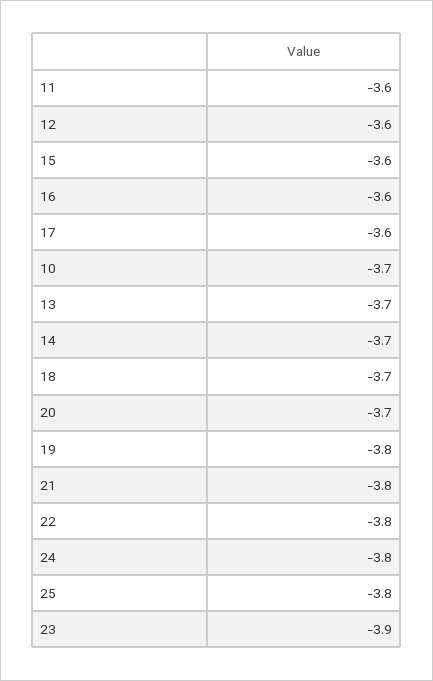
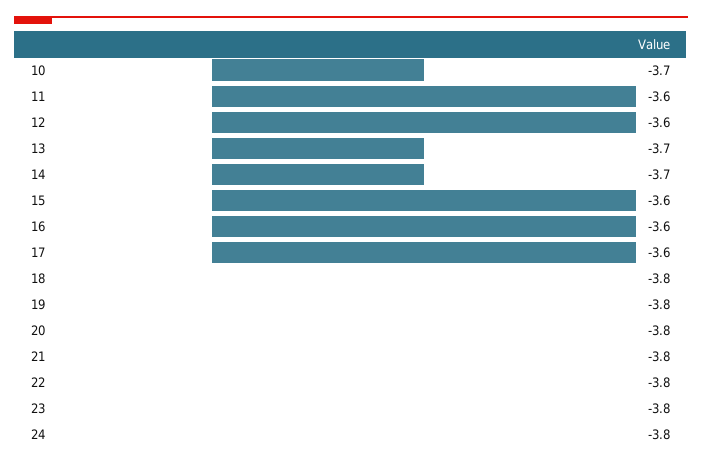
  {
    "11": -3.6,
    "12": -3.6,
    "15": -3.6,
    "16": -3.6,
    "17": -3.6,
    "10": -3.7,
    "13": -3.7,
    "14": -3.7,
-   "18": -3.7,
+   "18": -3.8,
-   "20": -3.7,
+   "20": -3.8,
    "19": -3.8,
    "21": -3.8,
    "22": -3.8,
    "24": -3.8,
-   "25": -3.8,
-   "23": -3.9
+   "23": -3.8
  }

